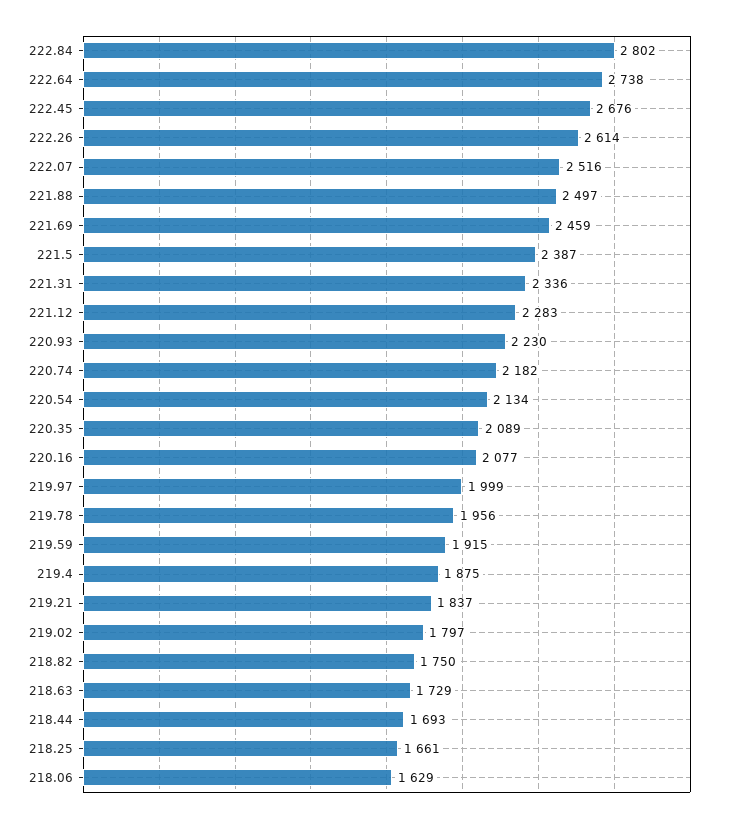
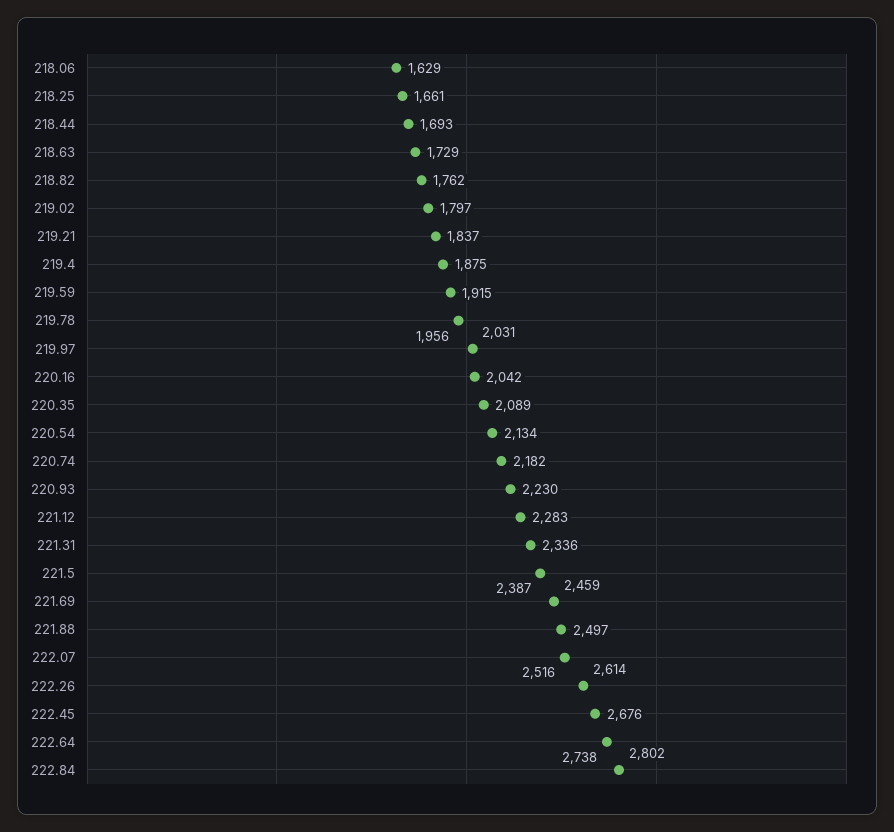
  {
    "222.84": 2802,
    "222.64": 2738,
    "222.45": 2676,
    "222.26": 2614,
    "222.07": 2516,
    "221.88": 2497,
    "221.69": 2459,
    "221.5": 2387,
    "221.31": 2336,
    "221.12": 2283,
    "220.93": 2230,
    "220.74": 2182,
    "220.54": 2134,
    "220.35": 2089,
-   "220.16": 2077,
+   "220.16": 2042,
-   "219.97": 1999,
+   "219.97": 2031,
    "219.78": 1956,
    "219.59": 1915,
    "219.4": 1875,
    "219.21": 1837,
    "219.02": 1797,
-   "218.82": 1750,
+   "218.82": 1762,
    "218.63": 1729,
    "218.44": 1693,
    "218.25": 1661,
    "218.06": 1629
  }

